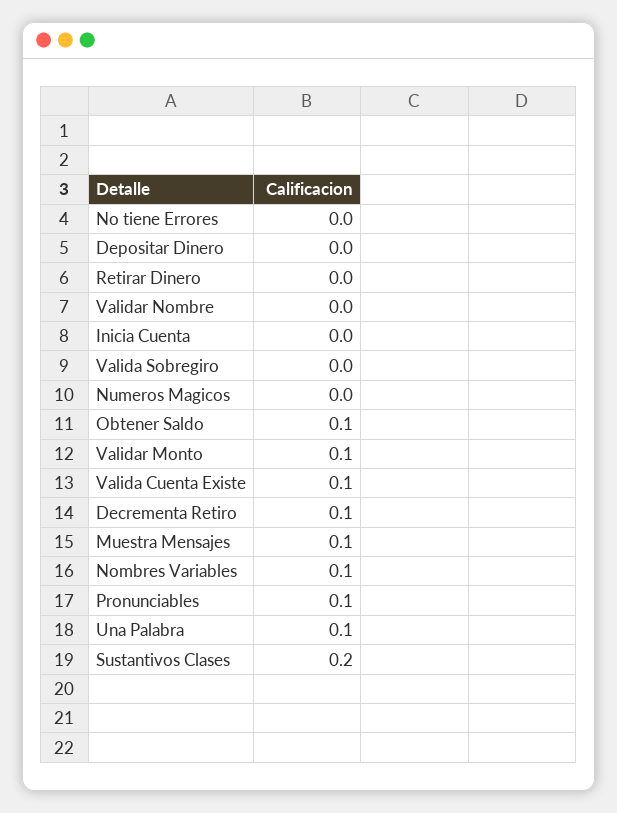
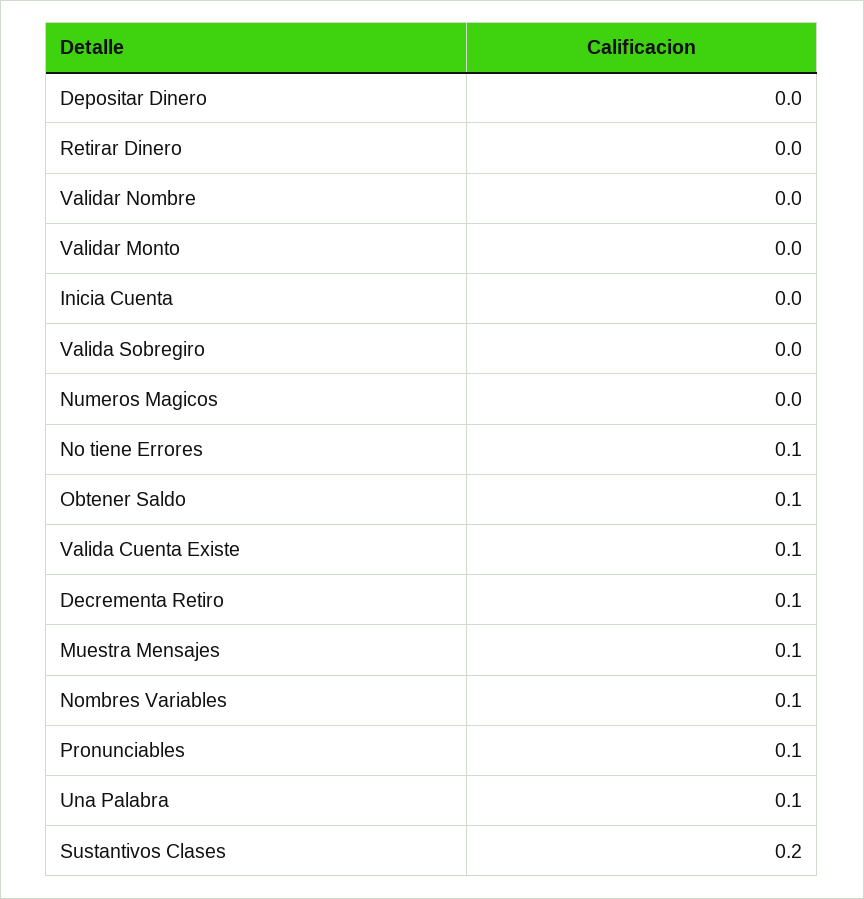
  {
-   "No tiene Errores": 0,
+   "No tiene Errores": 0.1,
    "Depositar Dinero": 0,
    "Retirar Dinero": 0,
    "Validar Nombre": 0,
    "Inicia Cuenta": 0,
    "Valida Sobregiro": 0,
    "Numeros Magicos": 0,
    "Obtener Saldo": 0.1,
-   "Validar Monto": 0.1,
+   "Validar Monto": 0,
    "Valida Cuenta Existe": 0.1,
    "Decrementa Retiro": 0.1,
    "Muestra Mensajes": 0.1,
    "Nombres Variables": 0.1,
    "Pronunciables": 0.1,
    "Una Palabra": 0.1,
    "Sustantivos Clases": 0.2
  }

